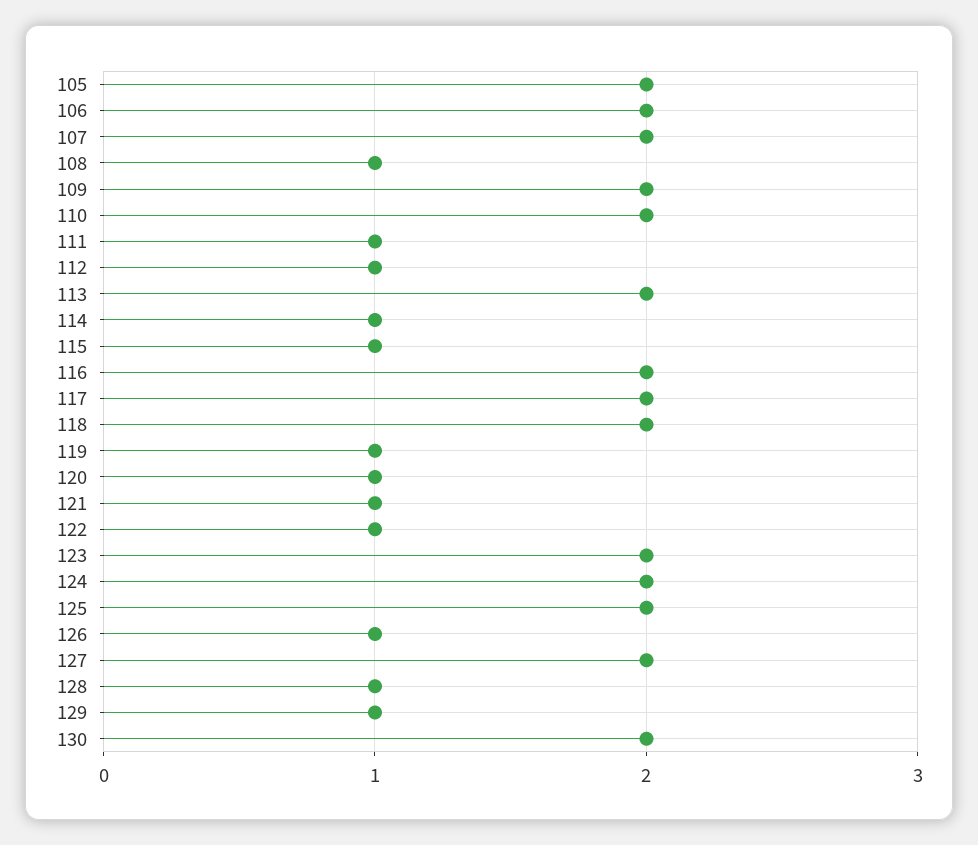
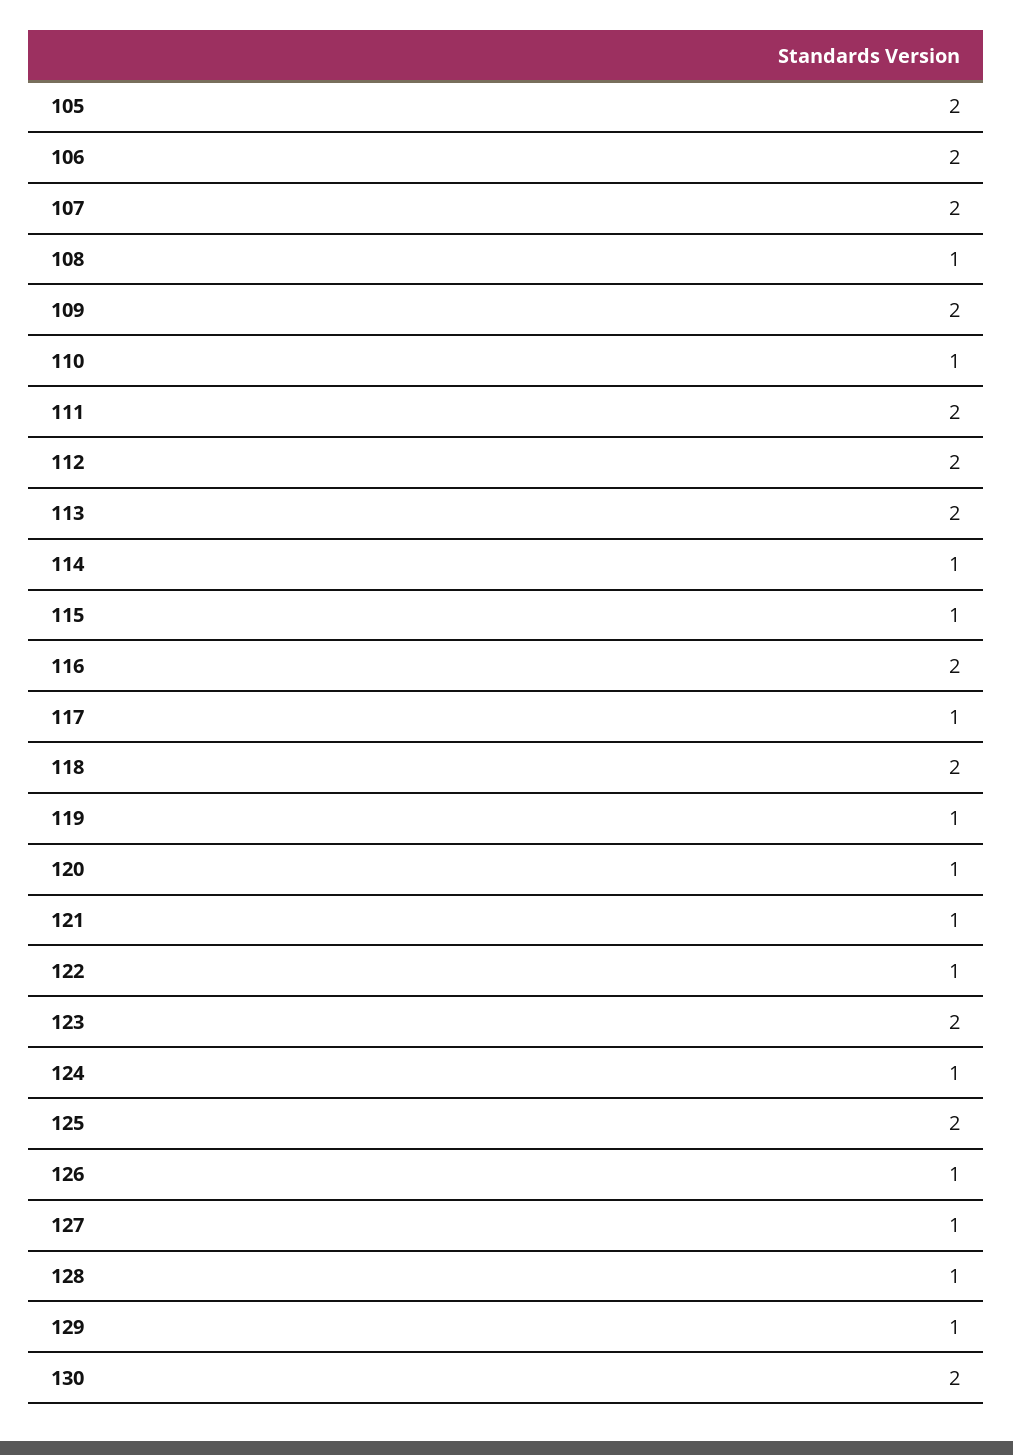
  {
    "105": 2,
    "106": 2,
    "107": 2,
    "108": 1,
    "109": 2,
-   "110": 2,
+   "110": 1,
-   "111": 1,
+   "111": 2,
-   "112": 1,
+   "112": 2,
    "113": 2,
    "114": 1,
    "115": 1,
    "116": 2,
-   "117": 2,
+   "117": 1,
    "118": 2,
    "119": 1,
    "120": 1,
    "121": 1,
    "122": 1,
    "123": 2,
-   "124": 2,
+   "124": 1,
    "125": 2,
    "126": 1,
-   "127": 2,
+   "127": 1,
    "128": 1,
    "129": 1,
    "130": 2
  }

